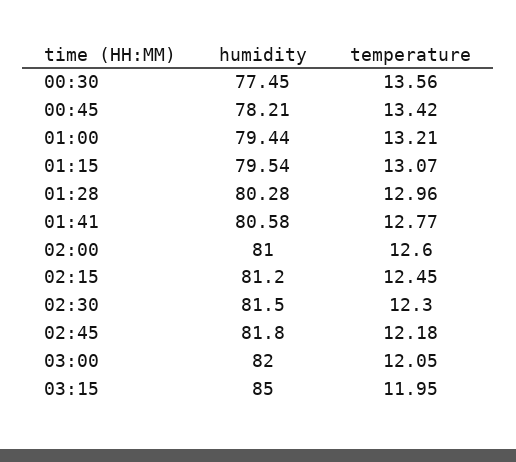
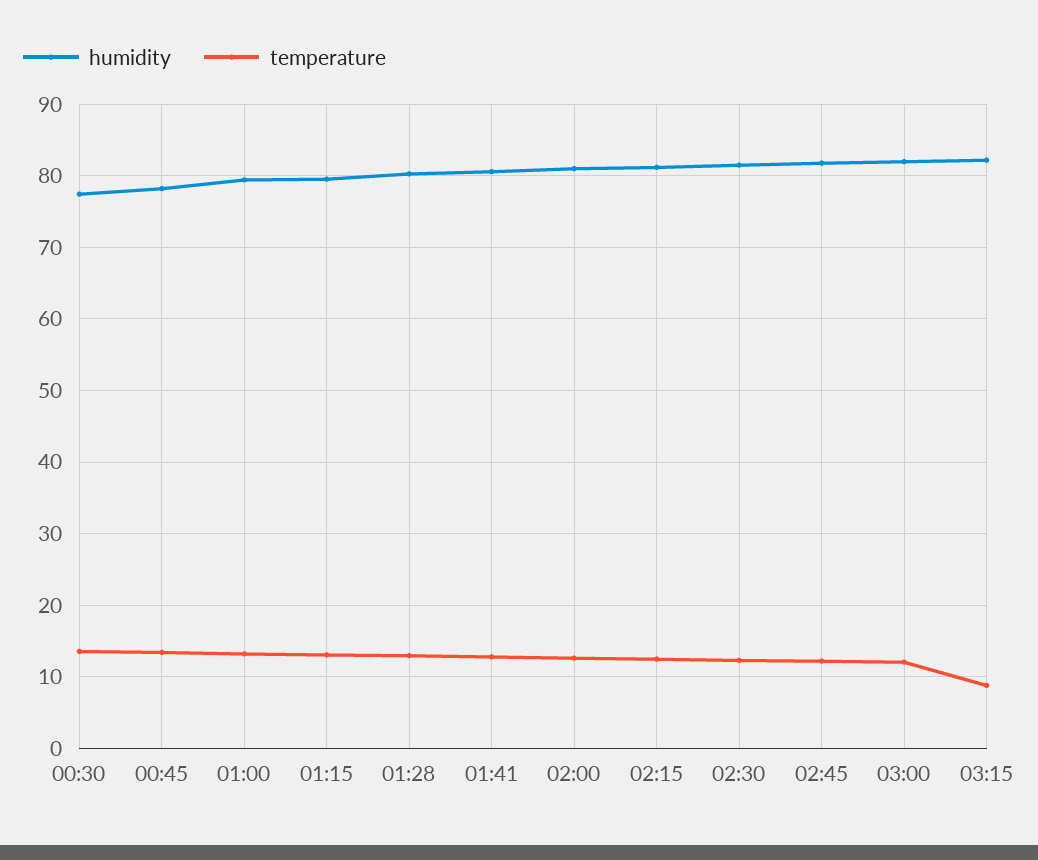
  {
    "humidity": {
      "00:30": 77.45,
      "00:45": 78.21,
      "01:00": 79.44,
      "01:15": 79.54,
      "01:28": 80.28,
      "01:41": 80.58,
      "02:00": 81,
      "02:15": 81.2,
      "02:30": 81.5,
      "02:45": 81.8,
      "03:00": 82,
-     "03:15": 85
+     "03:15": 82
    },
    "temperature": {
      "00:30": 13.56,
      "00:45": 13.42,
      "01:00": 13.21,
      "01:15": 13.07,
      "01:28": 12.96,
      "01:41": 12.77,
      "02:00": 12.6,
      "02:15": 12.45,
      "02:30": 12.3,
      "02:45": 12.18,
      "03:00": 12.05,
-     "03:15": 11.95
+     "03:15": 9
    }
  }

